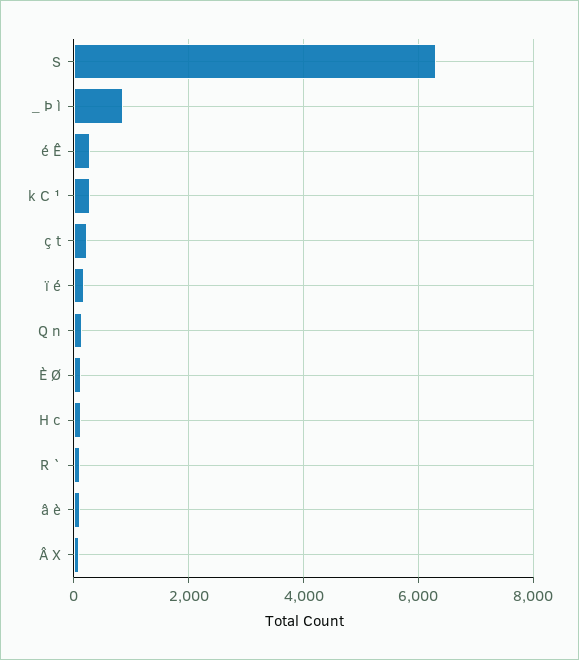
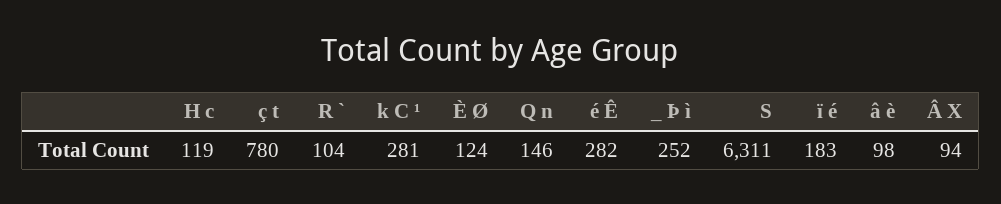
  {
    "S": 6311,
-   "_ Þ ì": 800,
+   "_ Þ ì": 252,
    "é Ê": 282,
    "k C ¹": 281,
-   "ç t": 200,
+   "ç t": 780,
    "ï é": 183,
    "Q n": 146,
    "È Ø": 124,
    "H c": 119,
    "R `": 104,
    "â è": 98,
    "Â X": 94
  }

